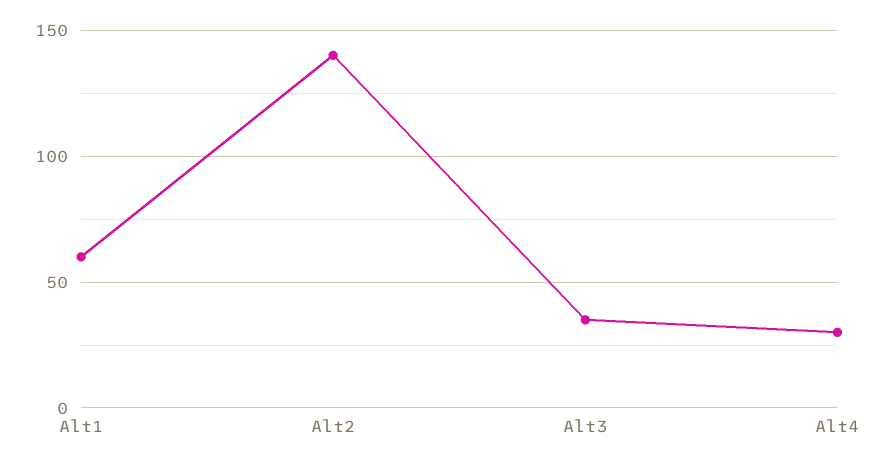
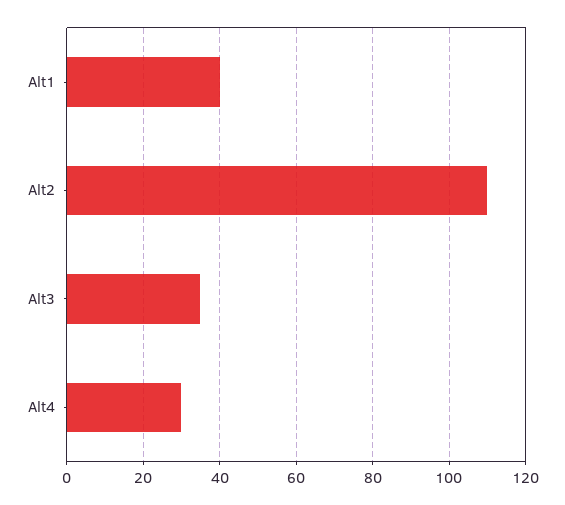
  {
-   "Alt1": 60,
+   "Alt1": 40,
-   "Alt2": 140,
+   "Alt2": 110,
    "Alt3": 35,
    "Alt4": 30
  }

